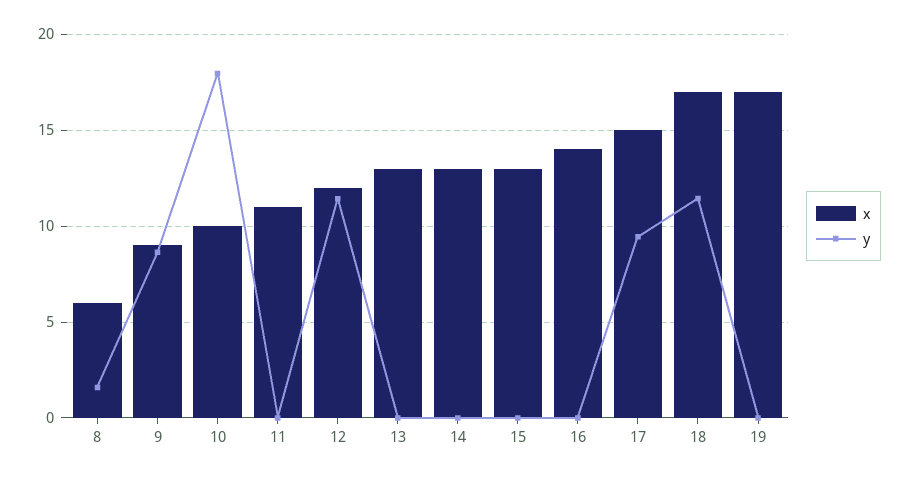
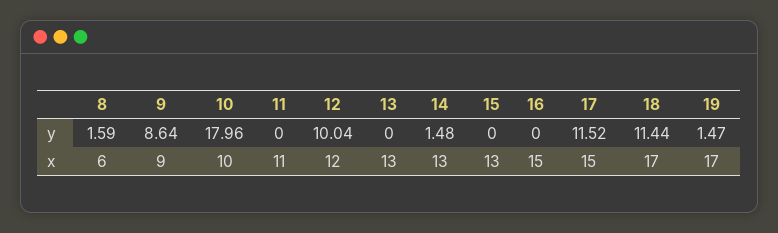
  {
    "x": {
      "8": 6,
      "9": 9,
      "10": 10,
      "11": 11,
      "12": 12,
      "13": 13,
      "14": 13,
      "15": 13,
-     "16": 14,
+     "16": 15,
      "17": 15,
      "18": 17,
      "19": 17
    },
    "y": {
      "8": 1.59,
      "9": 8.64,
      "10": 17.96,
      "11": 0,
-     "12": 11.5,
+     "12": 10.04,
      "13": 0,
-     "14": 0,
+     "14": 1.48,
      "15": 0,
      "16": 0,
-     "17": 9.5,
+     "17": 11.52,
      "18": 11.44,
-     "19": 0
+     "19": 1.47
    }
  }

